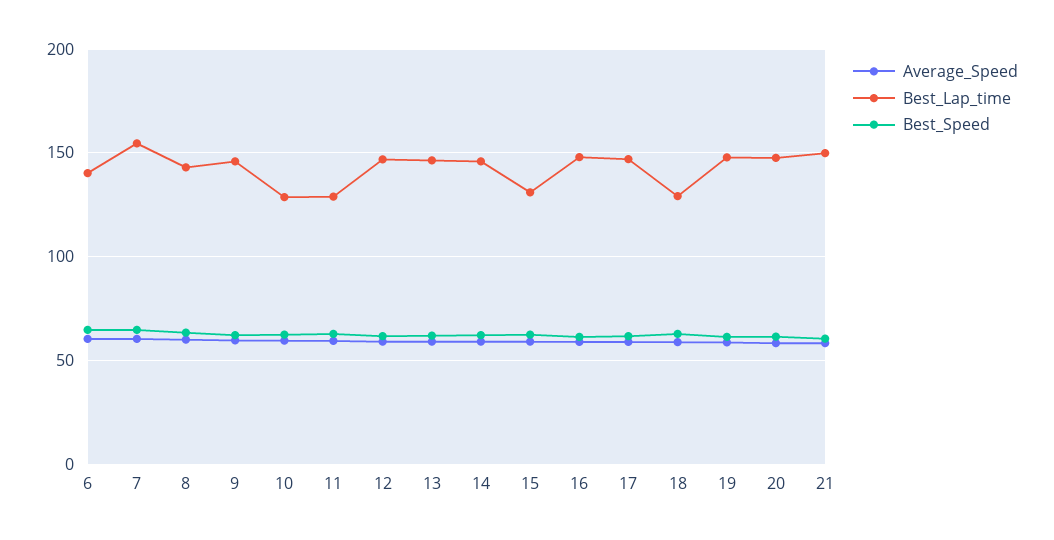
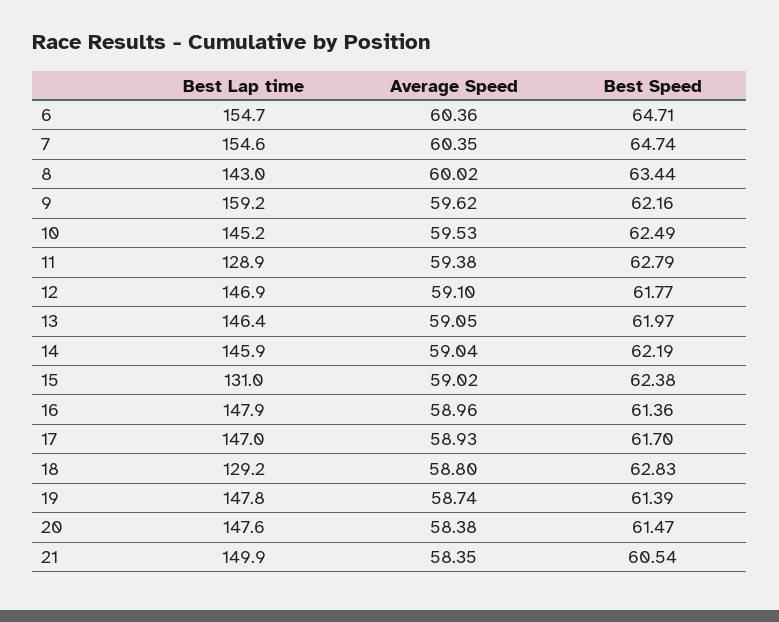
  {
    "Average_Speed": {
      "6": 60.36,
      "7": 60.35,
      "8": 60.02,
      "9": 59.62,
      "10": 59.53,
      "11": 59.38,
      "12": 59.1,
      "13": 59.05,
      "14": 59.04,
      "15": 59.02,
      "16": 58.96,
      "17": 58.93,
      "18": 58.8,
      "19": 58.74,
      "20": 58.38,
      "21": 58.35
    },
    "Best_Lap_time": {
-     "6": 140,
+     "6": 154.7,
      "7": 154.6,
      "8": 143,
-     "9": 145,
+     "9": 159.2,
-     "10": 130,
+     "10": 145.2,
      "11": 128.9,
      "12": 146.9,
      "13": 146.4,
      "14": 145.9,
      "15": 131,
      "16": 147.9,
      "17": 147,
      "18": 129.2,
      "19": 147.8,
      "20": 147.6,
      "21": 149.9
    },
    "Best_Speed": {
      "6": 64.71,
      "7": 64.74,
      "8": 63.44,
      "9": 62.16,
      "10": 62.49,
      "11": 62.79,
      "12": 61.77,
      "13": 61.97,
      "14": 62.19,
      "15": 62.38,
      "16": 61.36,
      "17": 61.7,
      "18": 62.83,
      "19": 61.39,
      "20": 61.47,
      "21": 60.54
    }
  }

